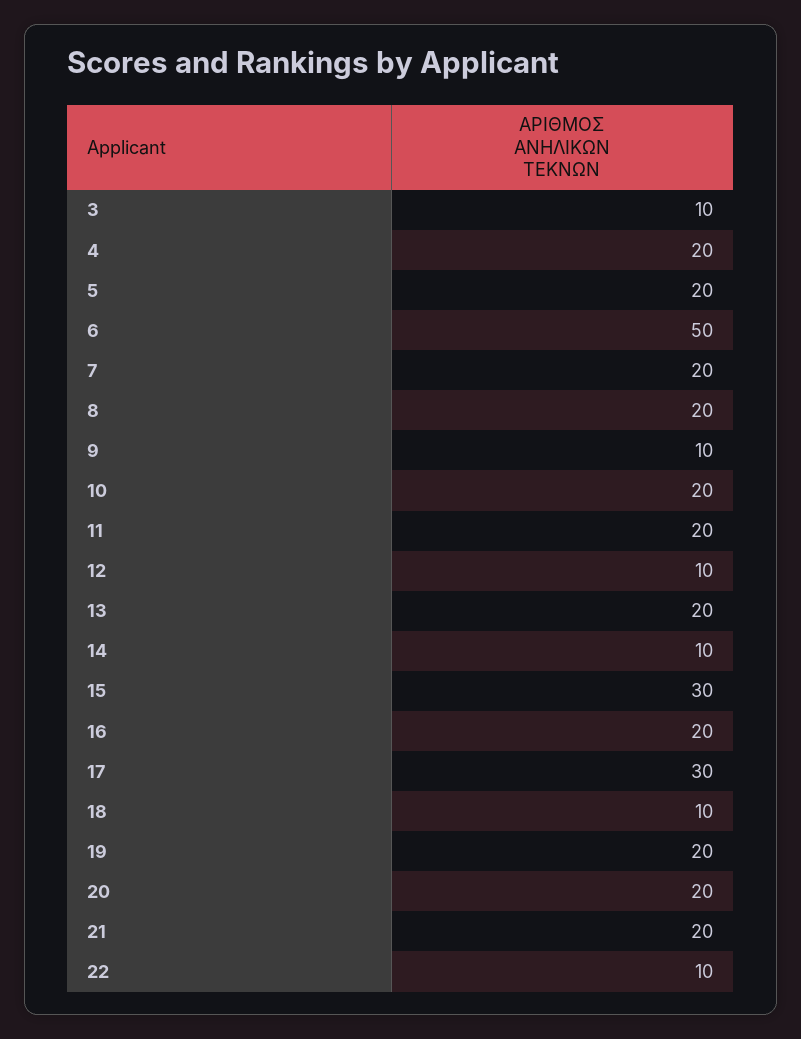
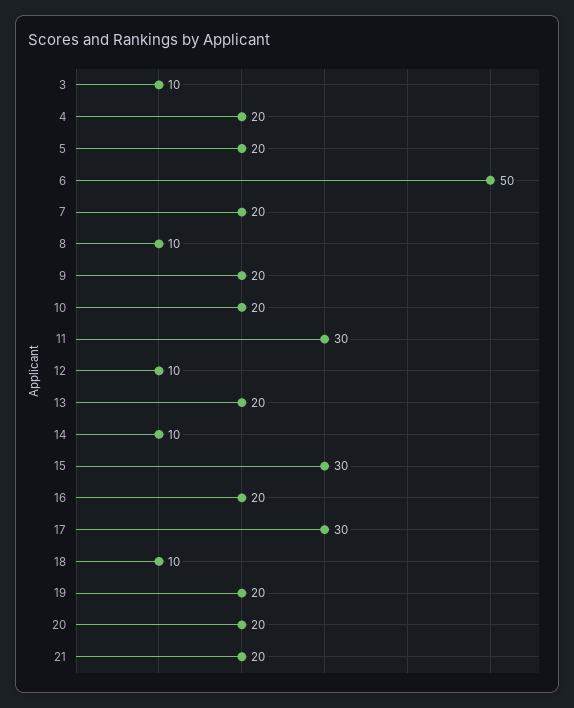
  {
    "3": 10,
    "4": 20,
    "5": 20,
    "6": 50,
    "7": 20,
-   "8": 20,
+   "8": 10,
-   "9": 10,
+   "9": 20,
    "10": 20,
-   "11": 20,
+   "11": 30,
    "12": 10,
    "13": 20,
    "14": 10,
    "15": 30,
    "16": 20,
    "17": 30,
    "18": 10,
    "19": 20,
    "20": 20,
-   "21": 20,
+   "21": 20
-   "22": 10
  }

